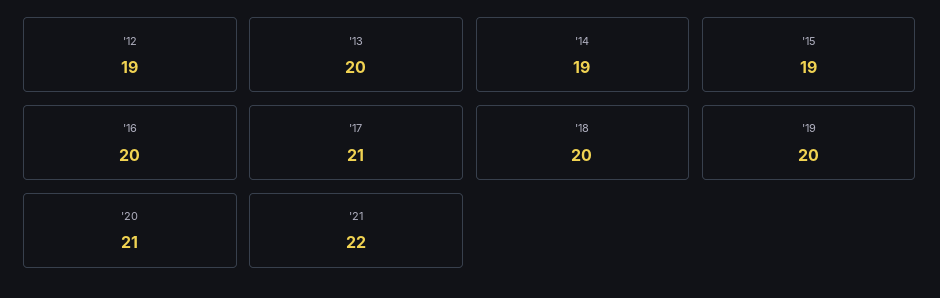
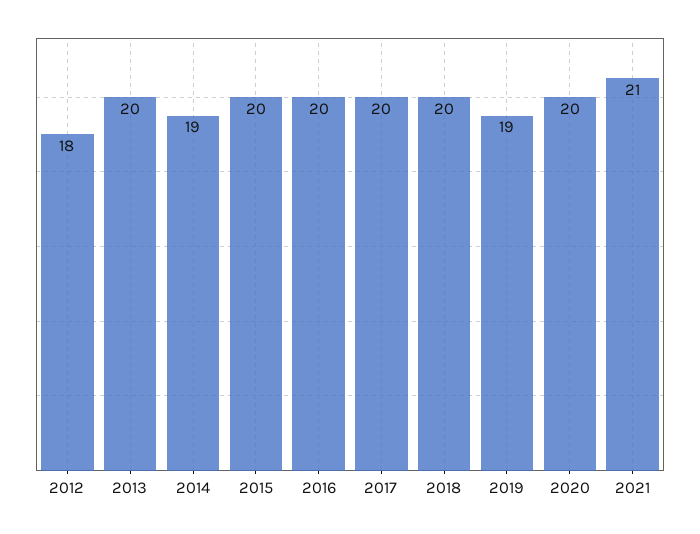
  {
-   "'12": 19,
+   "'12": 18,
    "'13": 20,
    "'14": 19,
-   "'15": 19,
+   "'15": 20,
    "'16": 20,
-   "'17": 21,
+   "'17": 20,
    "'18": 20,
-   "'19": 20,
+   "'19": 19,
-   "'20": 21,
+   "'20": 20,
-   "'21": 22
+   "'21": 21
  }

